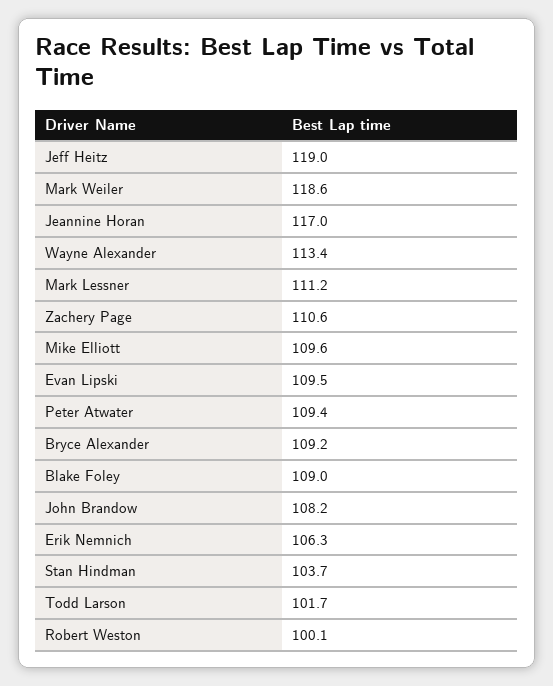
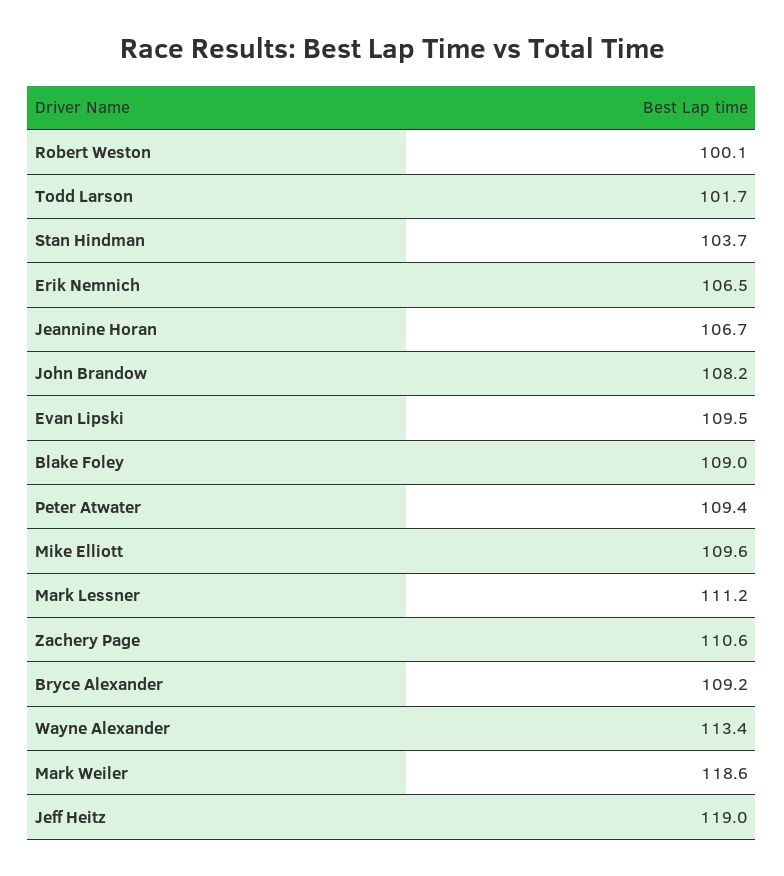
  {
    "Jeff Heitz": 119,
    "Mark Weiler": 118.6,
-   "Jeannine Horan": 117,
+   "Jeannine Horan": 106.7,
    "Wayne Alexander": 113.4,
    "Mark Lessner": 111.2,
    "Zachery Page": 110.6,
    "Mike Elliott": 109.6,
    "Evan Lipski": 109.5,
    "Peter Atwater": 109.4,
    "Bryce Alexander": 109.2,
    "Blake Foley": 109,
    "John Brandow": 108.2,
-   "Erik Nemnich": 106.3,
+   "Erik Nemnich": 106.5,
    "Stan Hindman": 103.7,
    "Todd Larson": 101.7,
    "Robert Weston": 100.1
  }

